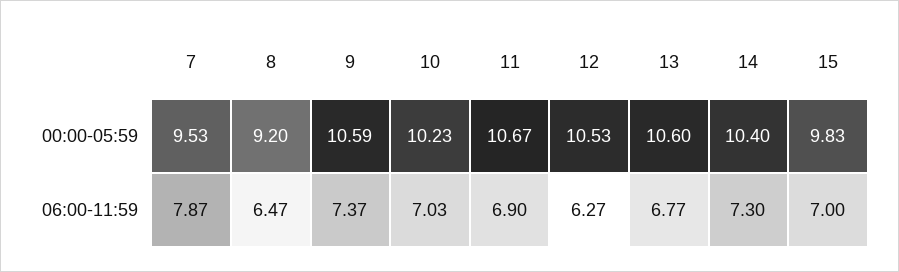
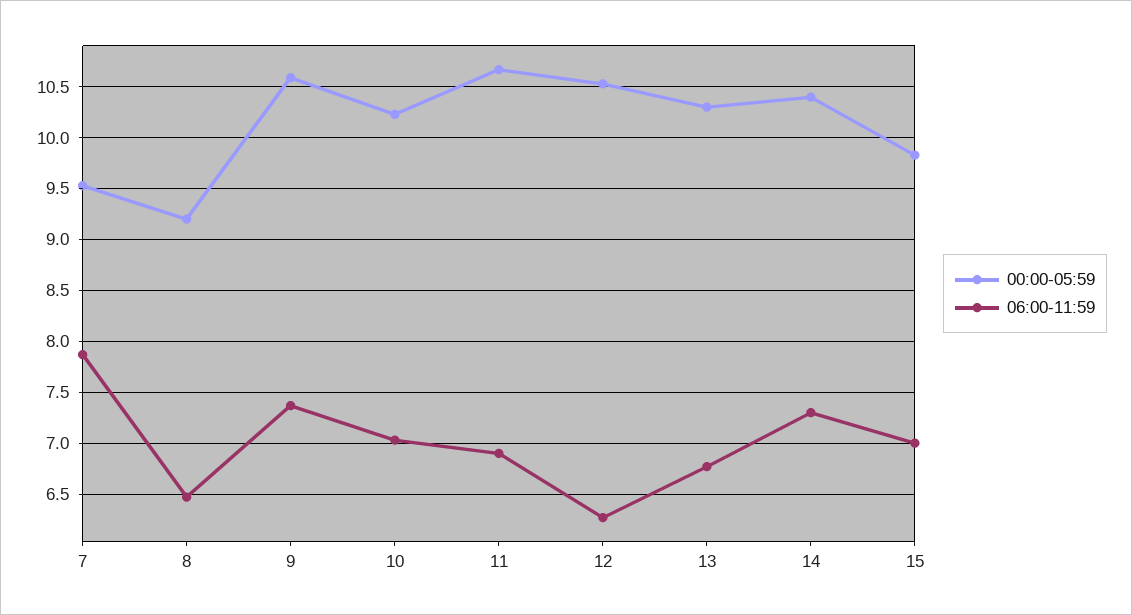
  {
    "00:00-05:59": {
      "7": 9.53,
      "8": 9.2,
      "9": 10.59,
      "10": 10.23,
      "11": 10.67,
      "12": 10.53,
-     "13": 10.6,
+     "13": 10.3,
      "14": 10.4,
      "15": 9.83
    },
    "06:00-11:59": {
      "7": 7.87,
      "8": 6.47,
      "9": 7.37,
      "10": 7.03,
      "11": 6.9,
      "12": 6.27,
      "13": 6.77,
      "14": 7.3,
      "15": 7
    }
  }

